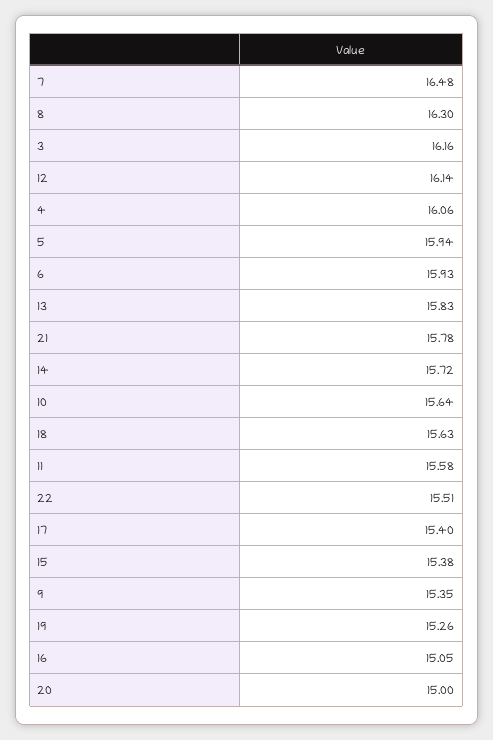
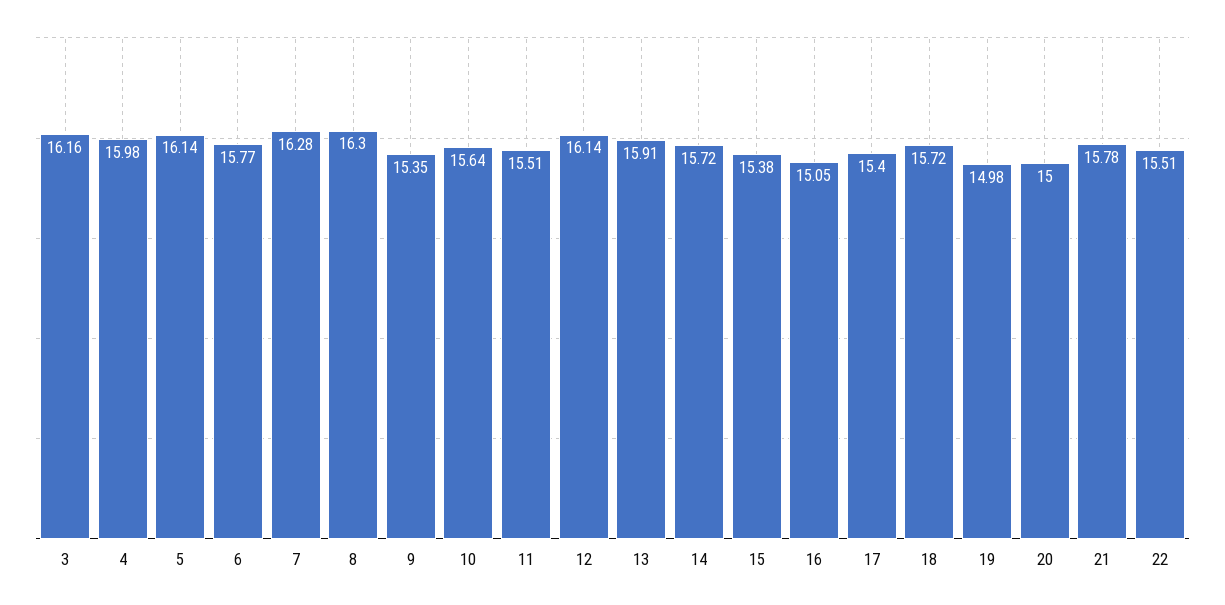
  {
-   "7": 16.48,
+   "7": 16.28,
    "8": 16.3,
    "3": 16.16,
    "12": 16.14,
-   "4": 16.06,
+   "4": 15.98,
-   "5": 15.94,
+   "5": 16.14,
-   "6": 15.93,
+   "6": 15.77,
-   "13": 15.83,
+   "13": 15.91,
    "21": 15.78,
    "14": 15.72,
    "10": 15.64,
-   "18": 15.63,
+   "18": 15.72,
-   "11": 15.58,
+   "11": 15.51,
    "22": 15.51,
    "17": 15.4,
    "15": 15.38,
    "9": 15.35,
-   "19": 15.26,
+   "19": 14.98,
    "16": 15.05,
    "20": 15
  }

